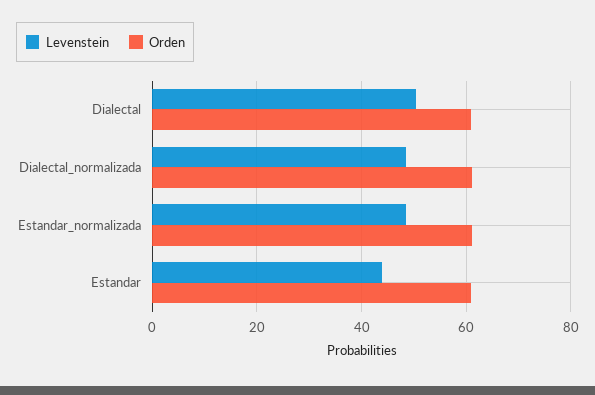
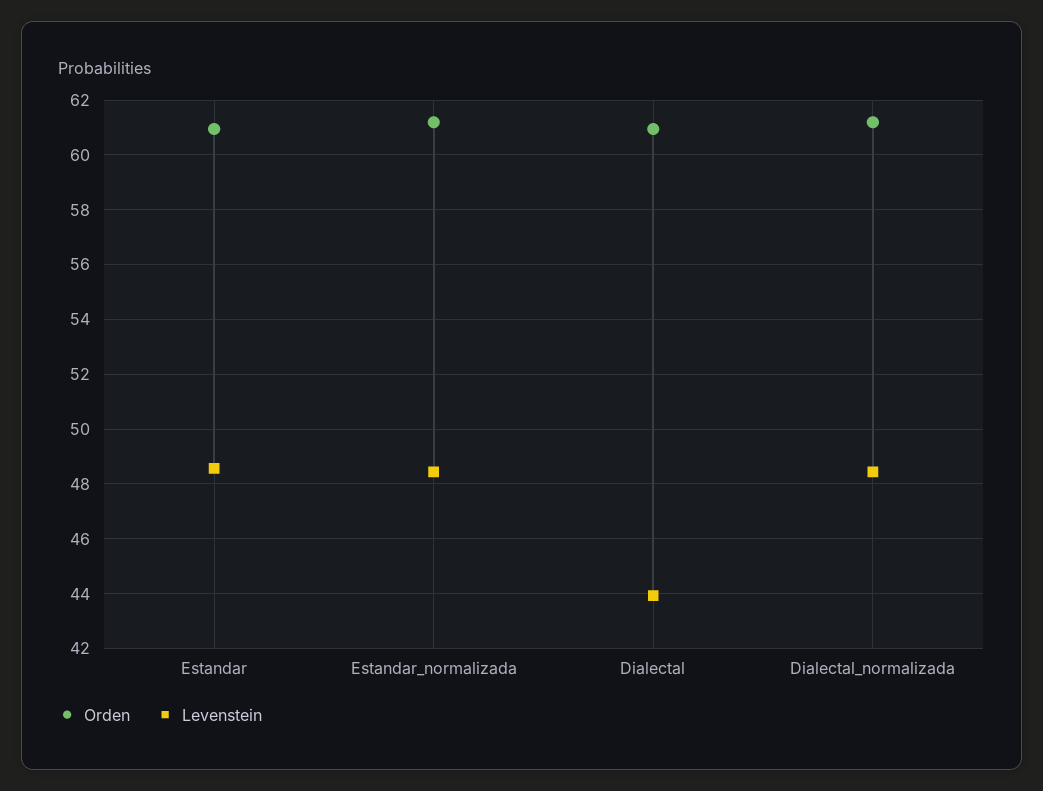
  {
    "Levenstein": {
-     "Dialectal": 50,
+     "Dialectal": 44,
      "Dialectal_normalizada": 48.5,
      "Estandar_normalizada": 48.5,
-     "Estandar": 44
+     "Estandar": 48.5
    },
    "Orden": {
      "Dialectal": 61,
      "Dialectal_normalizada": 61.25,
      "Estandar_normalizada": 61.25,
      "Estandar": 61
    }
  }

